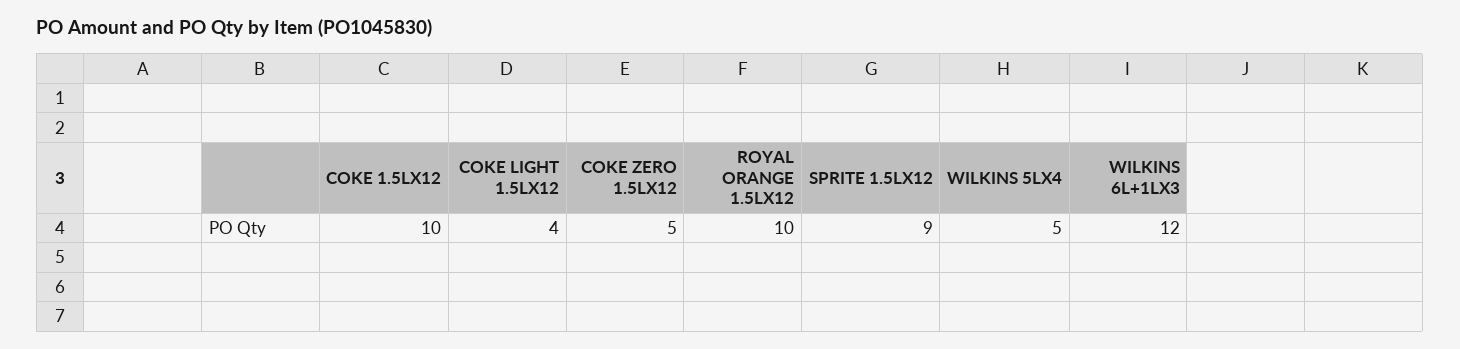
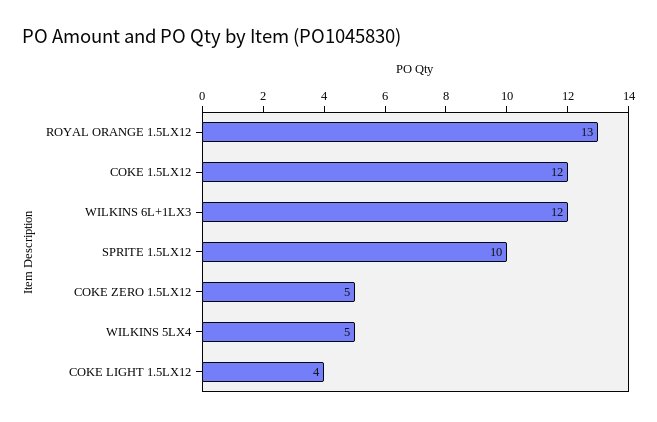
  {
-   "COKE 1.5LX12": 10,
+   "COKE 1.5LX12": 12,
    "COKE LIGHT 1.5LX12": 4,
    "COKE ZERO 1.5LX12": 5,
-   "ROYAL ORANGE 1.5LX12": 10,
+   "ROYAL ORANGE 1.5LX12": 13,
-   "SPRITE 1.5LX12": 9,
+   "SPRITE 1.5LX12": 10,
    "WILKINS 5LX4": 5,
    "WILKINS 6L+1LX3": 12
  }

